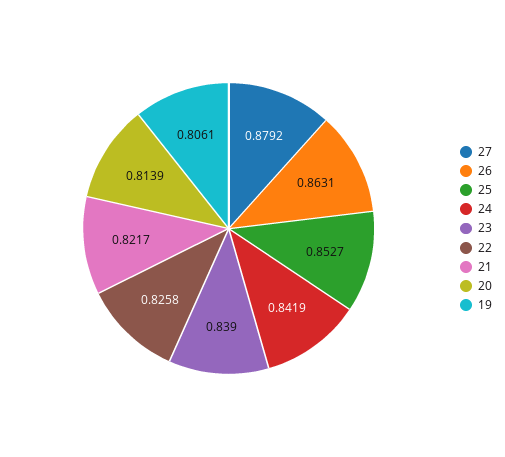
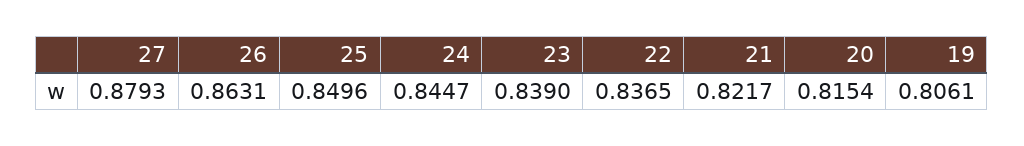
  {
-   "27": 0.8792,
+   "27": 0.8793,
    "26": 0.8631,
-   "25": 0.8527,
+   "25": 0.8496,
-   "24": 0.8419,
+   "24": 0.8447,
    "23": 0.839,
-   "22": 0.8258,
+   "22": 0.8365,
    "21": 0.8217,
-   "20": 0.8139,
+   "20": 0.8154,
    "19": 0.8061
  }

